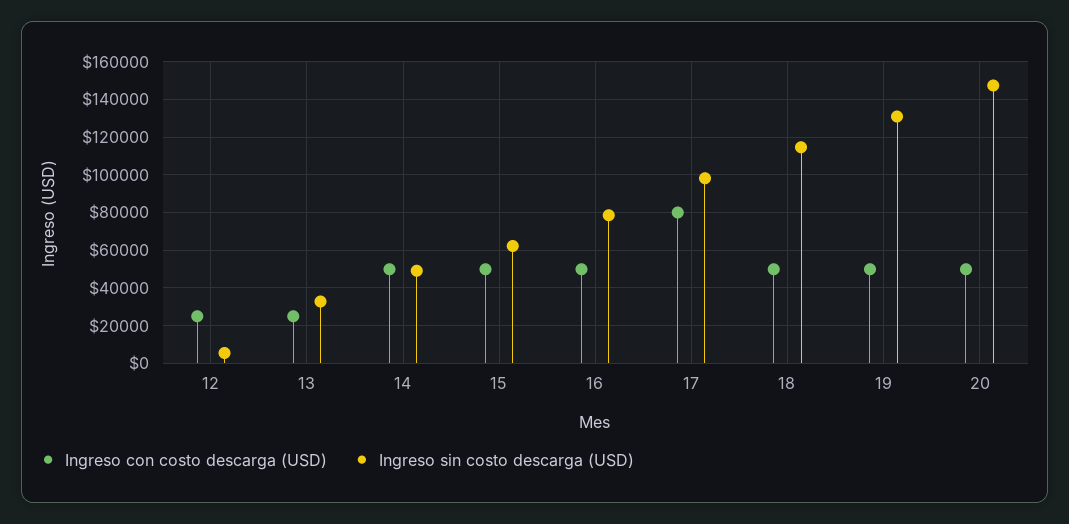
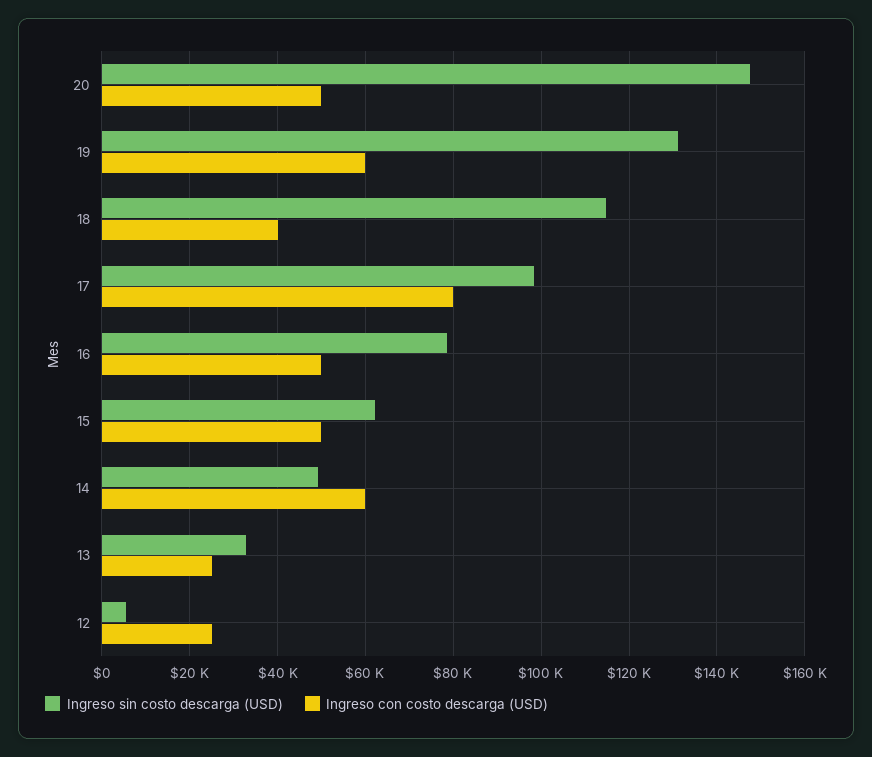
  {
    "Ingreso con costo descarga (USD)": {
      "12": 26000,
      "13": 26000,
-     "14": 50000,
+     "14": 60000,
      "15": 50000,
      "16": 50000,
      "17": 80000,
-     "18": 50000,
+     "18": 40000,
-     "19": 50000,
+     "19": 60000,
      "20": 50000
    },
    "Ingreso sin costo descarga (USD)": {
      "12": 6000,
      "13": 32000,
      "14": 50000,
      "15": 62000,
      "16": 78000,
      "17": 98000,
      "18": 114000,
      "19": 132000,
      "20": 148000
    }
  }

